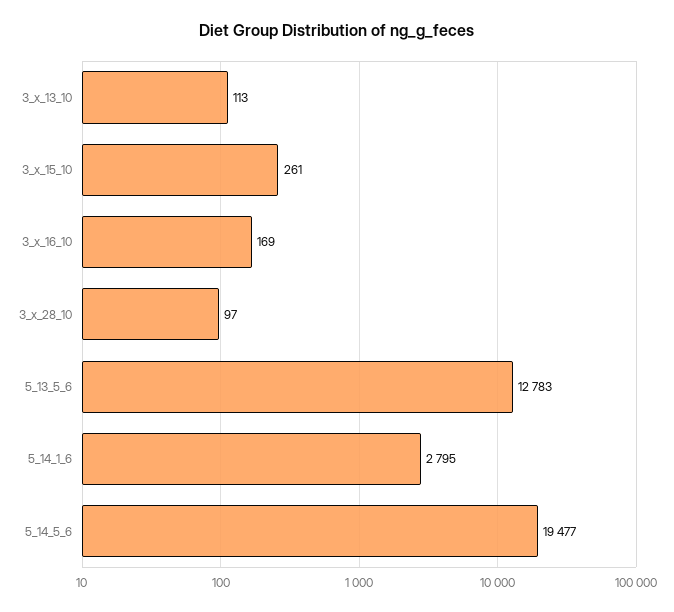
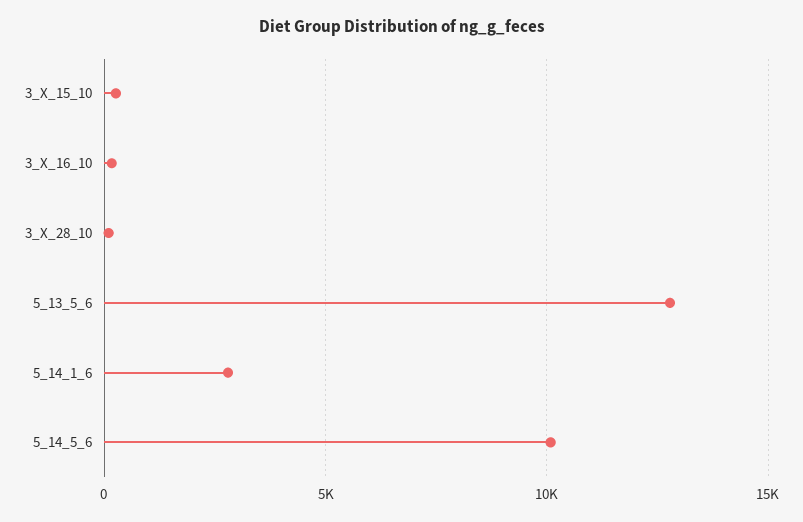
  {
-   "3_x_13_10": 113,
    "3_x_15_10": 261,
    "3_x_16_10": 169,
    "3_x_28_10": 97,
    "5_13_5_6": 12783,
    "5_14_1_6": 2795,
-   "5_14_5_6": 19477
+   "5_14_5_6": 10000
  }

